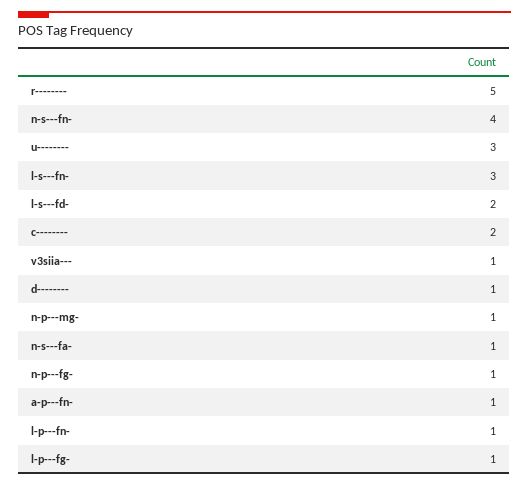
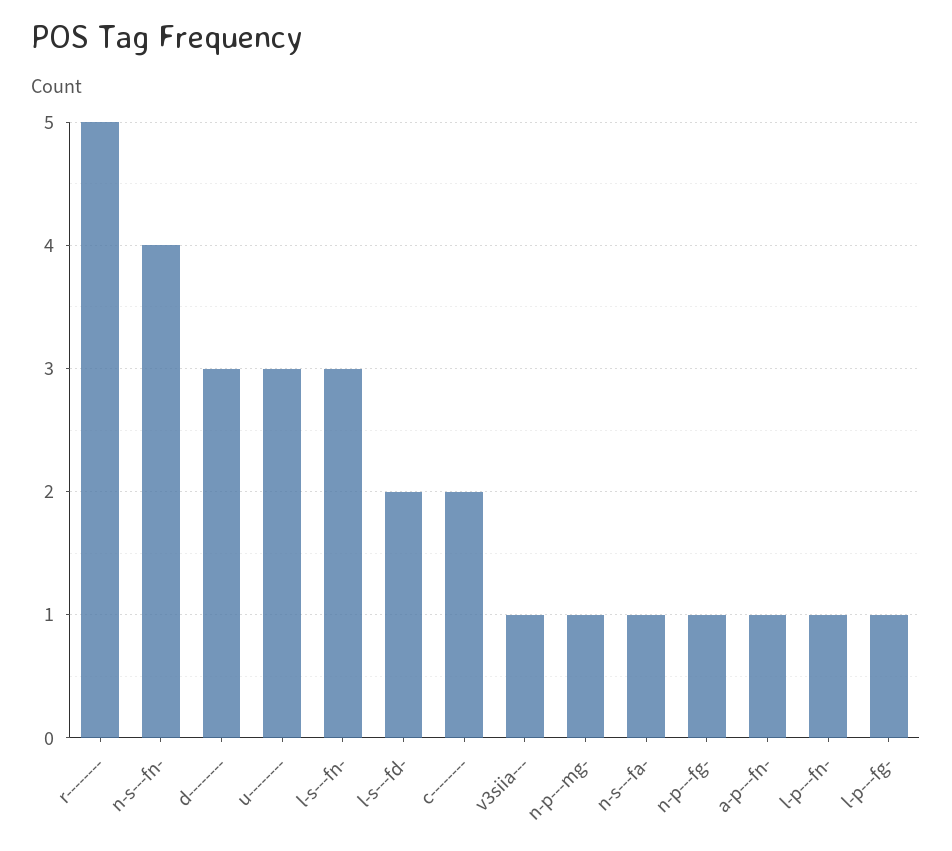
  {
    "r--------": 5,
    "n-s---fn-": 4,
    "u--------": 3,
    "l-s---fn-": 3,
    "l-s---fd-": 2,
    "c--------": 2,
    "v3siia---": 1,
-   "d--------": 1,
+   "d--------": 3,
    "n-p---mg-": 1,
    "n-s---fa-": 1,
    "n-p---fg-": 1,
    "a-p---fn-": 1,
    "l-p---fn-": 1,
    "l-p---fg-": 1
  }

